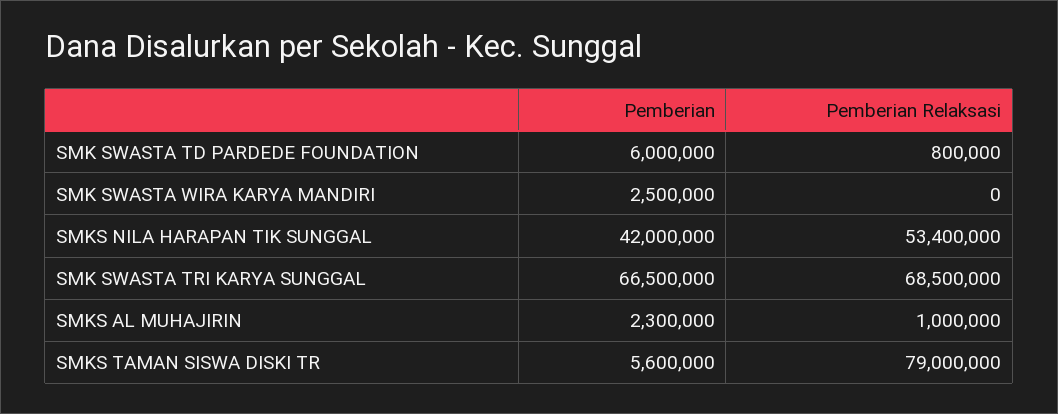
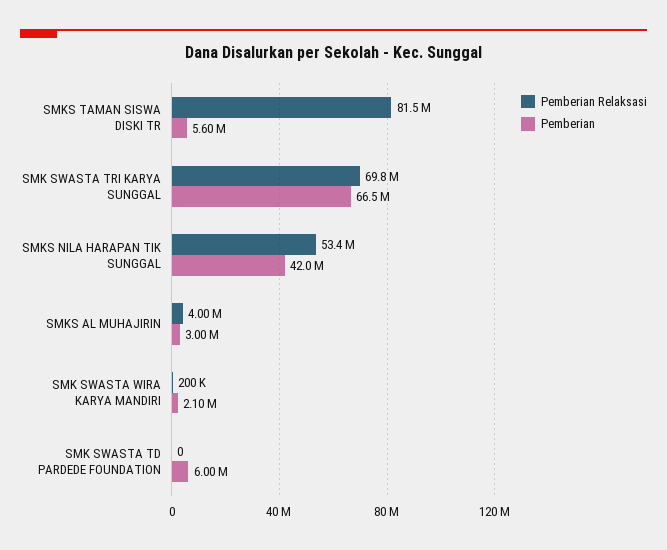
  {
    "Pemberian": {
      "SMK SWASTA TD PARDEDE FOUNDATION": 6000000,
-     "SMK SWASTA WIRA KARYA MANDIRI": 2500000,
+     "SMK SWASTA WIRA KARYA MANDIRI": 2100000,
      "SMKS NILA HARAPAN TIK SUNGGAL": 42000000,
      "SMK SWASTA TRI KARYA SUNGGAL": 66500000,
-     "SMKS AL MUHAJIRIN": 2300000,
+     "SMKS AL MUHAJIRIN": 3000000,
      "SMKS TAMAN SISWA DISKI TR": 5600000
    },
    "Pemberian Relaksasi": {
-     "SMK SWASTA TD PARDEDE FOUNDATION": 800000,
+     "SMK SWASTA TD PARDEDE FOUNDATION": 0,
-     "SMK SWASTA WIRA KARYA MANDIRI": 0,
+     "SMK SWASTA WIRA KARYA MANDIRI": 200000,
      "SMKS NILA HARAPAN TIK SUNGGAL": 53400000,
-     "SMK SWASTA TRI KARYA SUNGGAL": 68500000,
+     "SMK SWASTA TRI KARYA SUNGGAL": 69800000,
-     "SMKS AL MUHAJIRIN": 1000000,
+     "SMKS AL MUHAJIRIN": 4000000,
-     "SMKS TAMAN SISWA DISKI TR": 79000000
+     "SMKS TAMAN SISWA DISKI TR": 81500000
    }
  }

